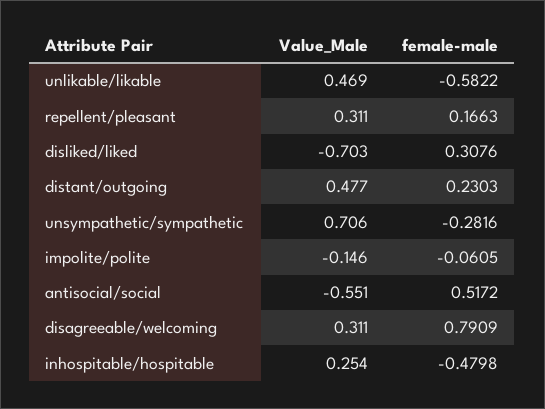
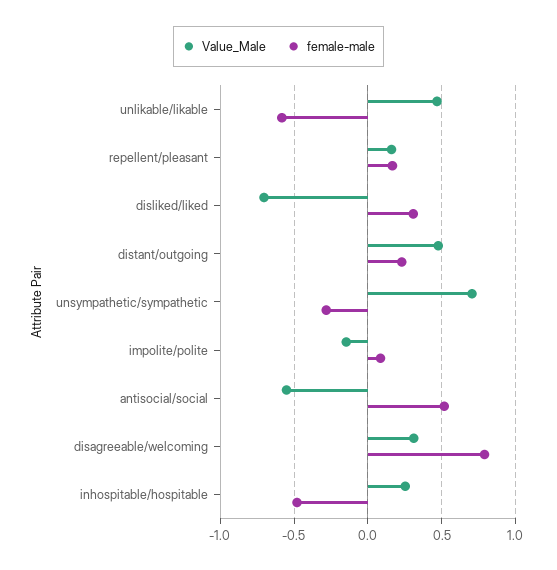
  {
    "Value_Male": {
      "unlikable/likable": 0.469,
-     "repellent/pleasant": 0.311,
+     "repellent/pleasant": 0.15,
      "disliked/liked": -0.703,
      "distant/outgoing": 0.477,
      "unsympathetic/sympathetic": 0.706,
      "impolite/polite": -0.146,
      "antisocial/social": -0.551,
      "disagreeable/welcoming": 0.311,
      "inhospitable/hospitable": 0.254
    },
    "female-male": {
      "unlikable/likable": -0.5822,
      "repellent/pleasant": 0.1663,
      "disliked/liked": 0.3076,
      "distant/outgoing": 0.2303,
      "unsympathetic/sympathetic": -0.2816,
-     "impolite/polite": -0.0605,
+     "impolite/polite": 0.1,
      "antisocial/social": 0.5172,
      "disagreeable/welcoming": 0.7909,
      "inhospitable/hospitable": -0.4798
    }
  }

